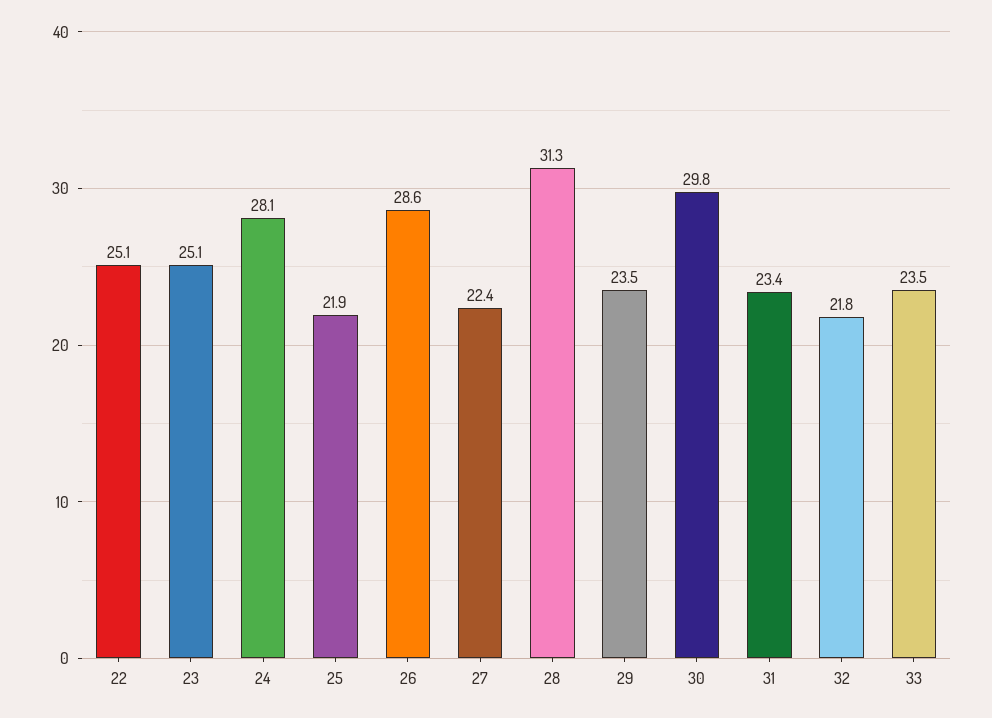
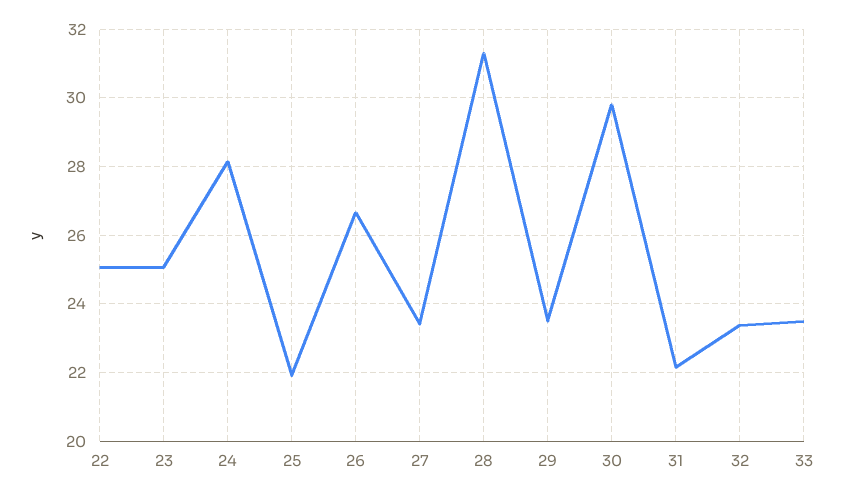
  {
    "22": 25.1,
    "23": 25.1,
    "24": 28.1,
    "25": 21.9,
-   "26": 28.6,
+   "26": 26.6,
-   "27": 22.4,
+   "27": 23.4,
    "28": 31.3,
    "29": 23.5,
    "30": 29.8,
-   "31": 23.4,
+   "31": 22.2,
-   "32": 21.8,
+   "32": 23.4,
    "33": 23.5
  }

